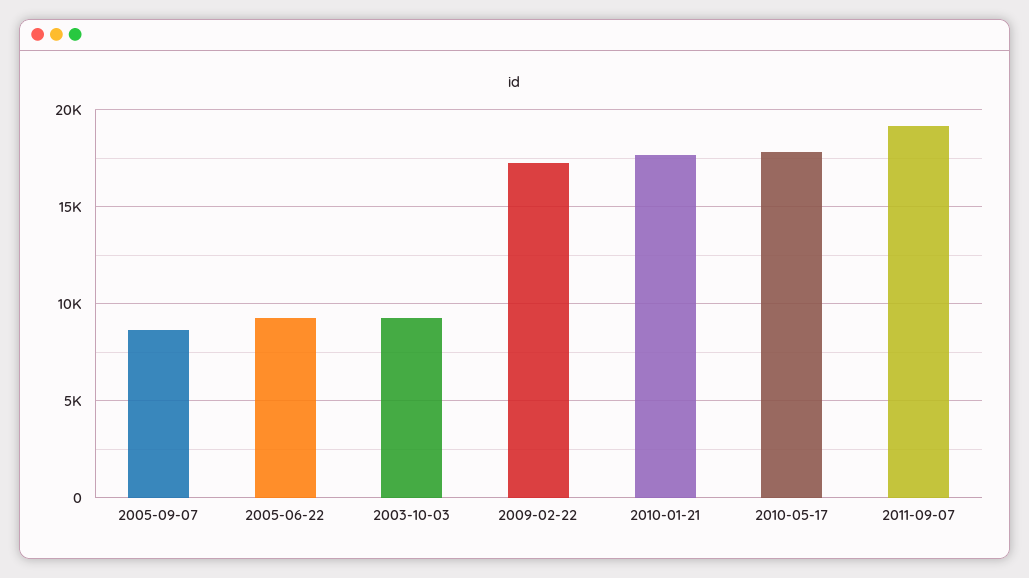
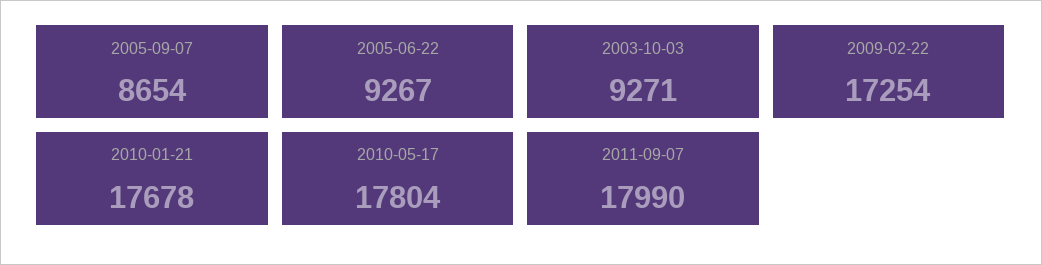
  {
    "2005-09-07": 8654,
    "2005-06-22": 9267,
    "2003-10-03": 9271,
    "2009-02-22": 17254,
    "2010-01-21": 17678,
    "2010-05-17": 17804,
-   "2011-09-07": 19000
+   "2011-09-07": 17990
  }

